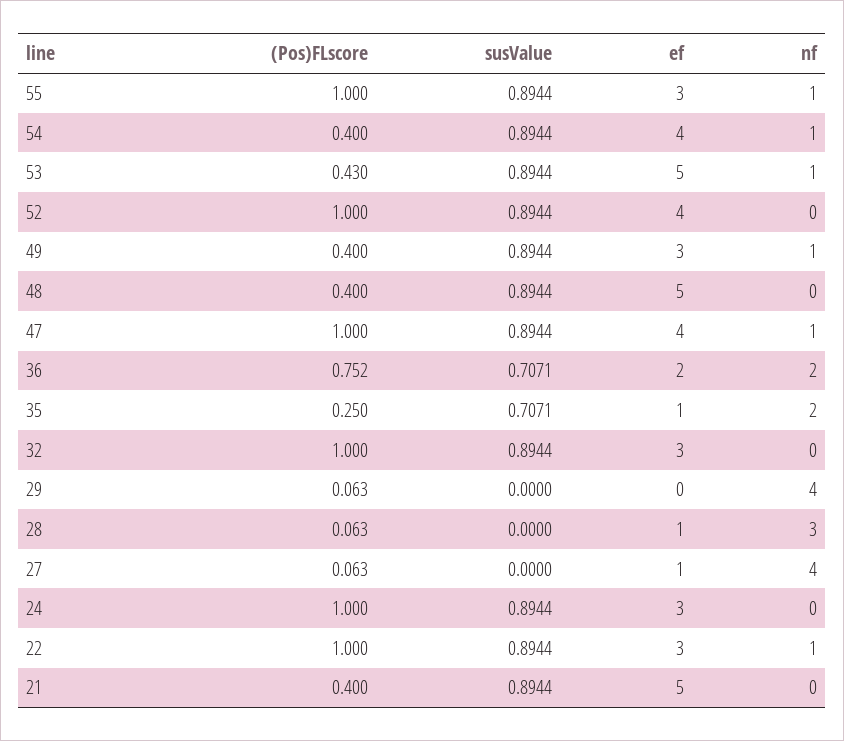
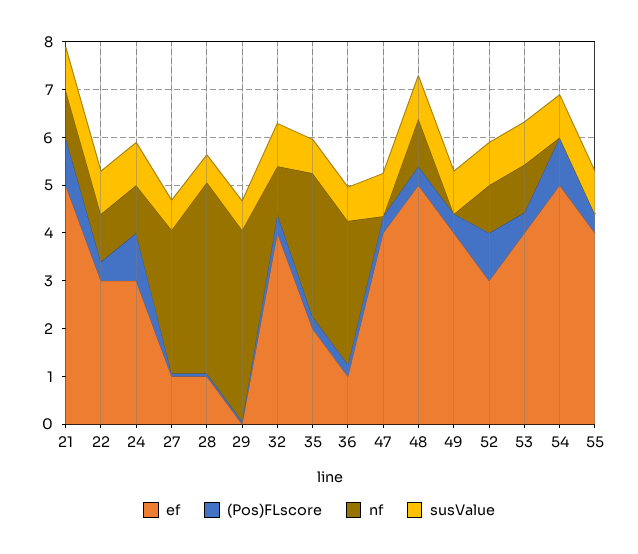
  {
    "(Pos)FLscore": {
-     "55": 1,
+     "55": 0.4,
-     "54": 0.4,
+     "54": 1,
      "53": 0.43,
      "52": 1,
      "49": 0.4,
      "48": 0.4,
-     "47": 1,
+     "47": 0.4,
-     "36": 0.752,
+     "36": 0.2,
      "35": 0.25,
-     "32": 1,
+     "32": 0.4,
      "29": 0.063,
      "28": 0.063,
      "27": 0.063,
      "24": 1,
-     "22": 1,
+     "22": 0.4,
-     "21": 0.4
+     "21": 1
    },
    "susValue": {
      "55": 0.8944,
      "54": 0.8944,
      "53": 0.8944,
      "52": 0.8944,
      "49": 0.8944,
      "48": 0.8944,
      "47": 0.8944,
      "36": 0.7071,
      "35": 0.7071,
      "32": 0.8944,
-     "29": 0,
+     "29": 0.6,
-     "28": 0,
+     "28": 0.6,
-     "27": 0,
+     "27": 0.6,
      "24": 0.8944,
      "22": 0.8944,
      "21": 0.8944
    },
    "ef": {
-     "55": 3,
+     "55": 4,
-     "54": 4,
+     "54": 5,
-     "53": 5,
+     "53": 4,
-     "52": 4,
+     "52": 3,
-     "49": 3,
+     "49": 4,
      "48": 5,
      "47": 4,
-     "36": 2,
+     "36": 1,
-     "35": 1,
+     "35": 2,
-     "32": 3,
+     "32": 4,
      "29": 0,
      "28": 1,
      "27": 1,
      "24": 3,
      "22": 3,
      "21": 5
    },
    "nf": {
-     "55": 1,
+     "55": 0,
-     "54": 1,
+     "54": 0,
      "53": 1,
-     "52": 0,
+     "52": 1,
-     "49": 1,
+     "49": 0,
-     "48": 0,
+     "48": 1,
-     "47": 1,
+     "47": 0,
-     "36": 2,
+     "36": 3,
-     "35": 2,
+     "35": 3,
-     "32": 0,
+     "32": 1,
      "29": 4,
-     "28": 3,
+     "28": 4,
-     "27": 4,
+     "27": 3,
-     "24": 0,
+     "24": 1,
      "22": 1,
-     "21": 0
+     "21": 1
    }
  }

